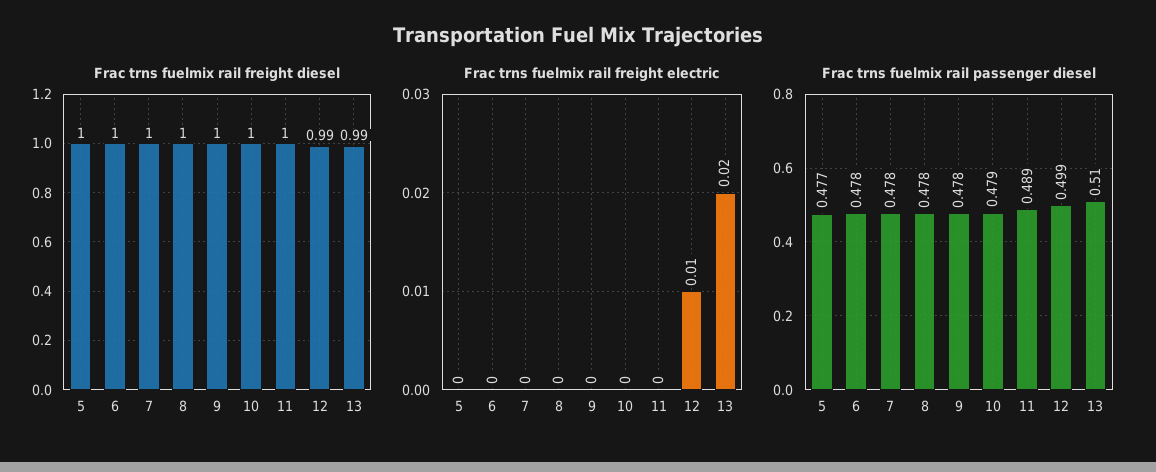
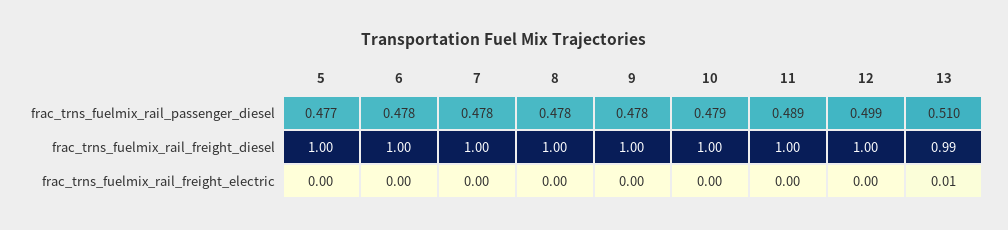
  {
    "Frac trns fuelmix rail freight diesel": {
      "5": 1,
      "6": 1,
      "7": 1,
      "8": 1,
      "9": 1,
      "10": 1,
      "11": 1,
-     "12": 0.99,
+     "12": 1,
      "13": 0.99
    },
    "Frac trns fuelmix rail freight electric": {
      "5": 0,
      "6": 0,
      "7": 0,
      "8": 0,
      "9": 0,
      "10": 0,
      "11": 0,
-     "12": 0.01,
+     "12": 0,
-     "13": 0.02
+     "13": 0.01
    },
    "Frac trns fuelmix rail passenger diesel": {
      "5": 0.477,
      "6": 0.478,
      "7": 0.478,
      "8": 0.478,
      "9": 0.478,
      "10": 0.479,
      "11": 0.489,
      "12": 0.499,
      "13": 0.51
    }
  }

